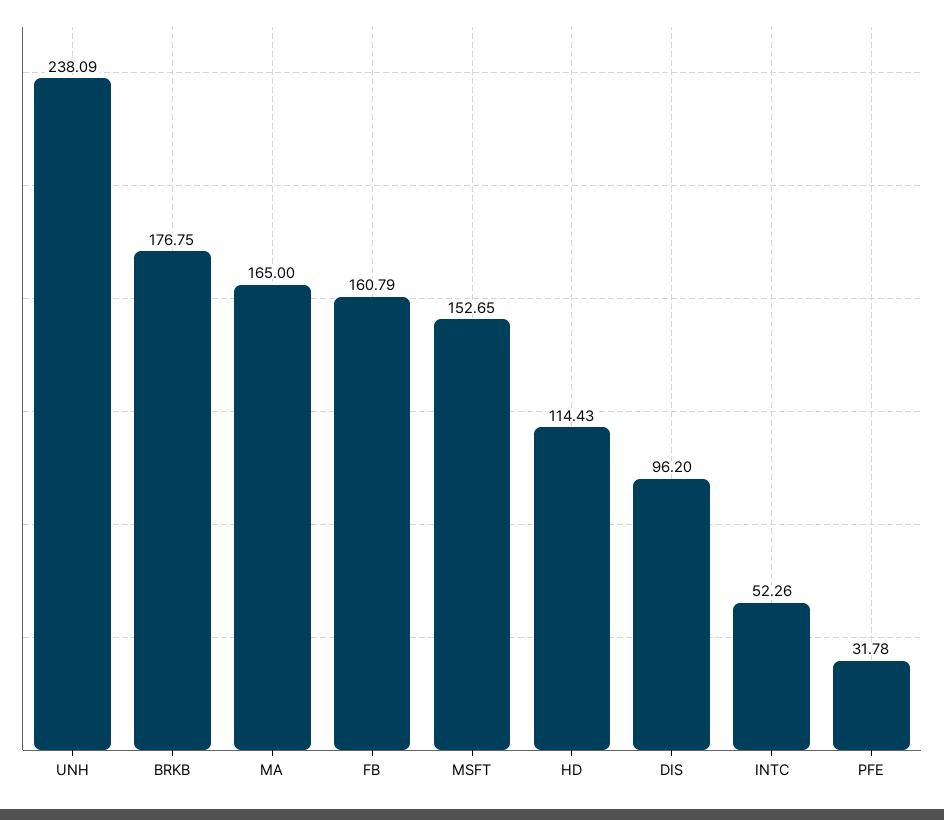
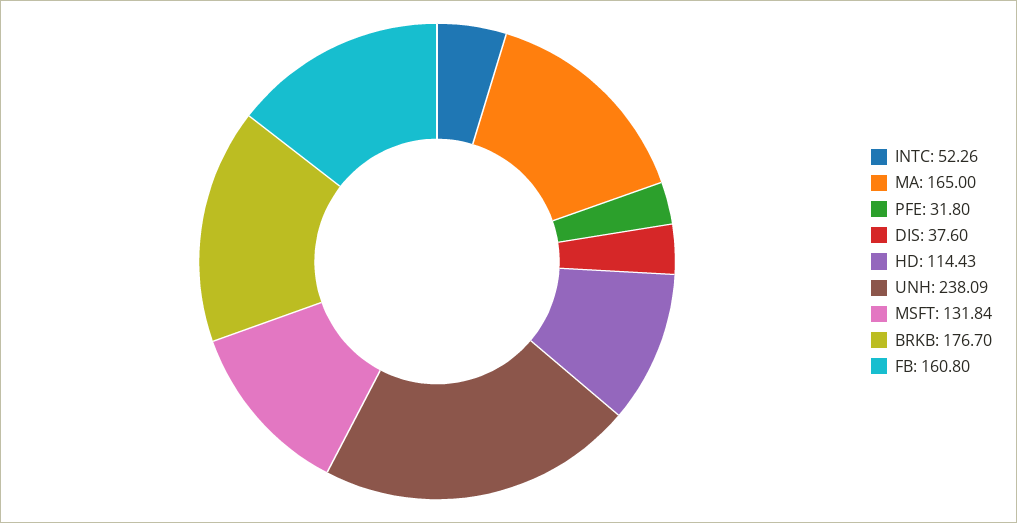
  {
    "UNH": 238.09,
-   "BRKB": 176.75,
+   "BRKB": 176.7,
    "MA": 165,
-   "FB": 160.79,
+   "FB": 160.8,
-   "MSFT": 152.65,
+   "MSFT": 131.84,
    "HD": 114.43,
-   "DIS": 96.2,
+   "DIS": 37.6,
    "INTC": 52.26,
-   "PFE": 31.78
+   "PFE": 31.8
  }

